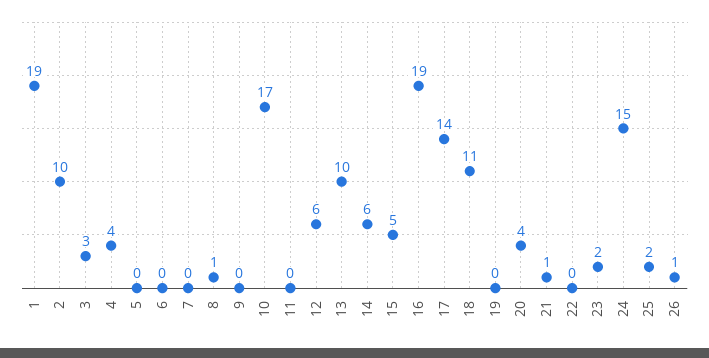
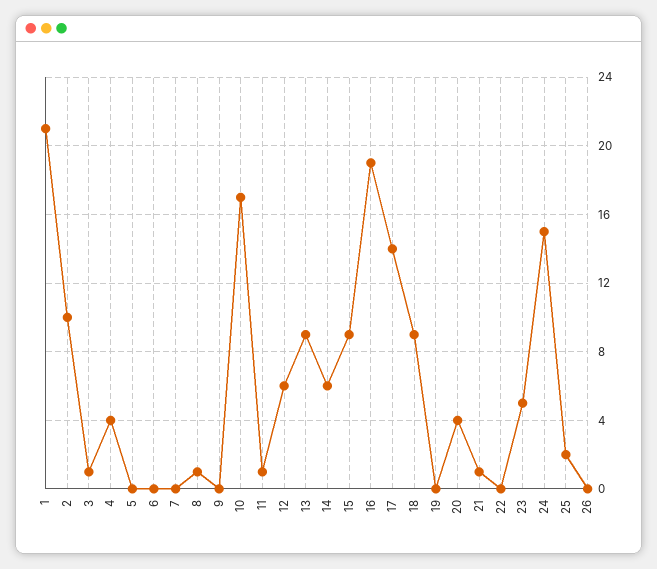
  {
-   "1": 19,
+   "1": 21,
    "2": 10,
-   "3": 3,
+   "3": 1,
    "4": 4,
    "5": 0,
    "6": 0,
    "7": 0,
    "8": 1,
    "9": 0,
    "10": 17,
-   "11": 0,
+   "11": 1,
    "12": 6,
-   "13": 10,
+   "13": 9,
    "14": 6,
-   "15": 5,
+   "15": 9,
    "16": 19,
    "17": 14,
-   "18": 11,
+   "18": 9,
    "19": 0,
    "20": 4,
    "21": 1,
    "22": 0,
-   "23": 2,
+   "23": 5,
    "24": 15,
    "25": 2,
-   "26": 1
+   "26": 0
  }

